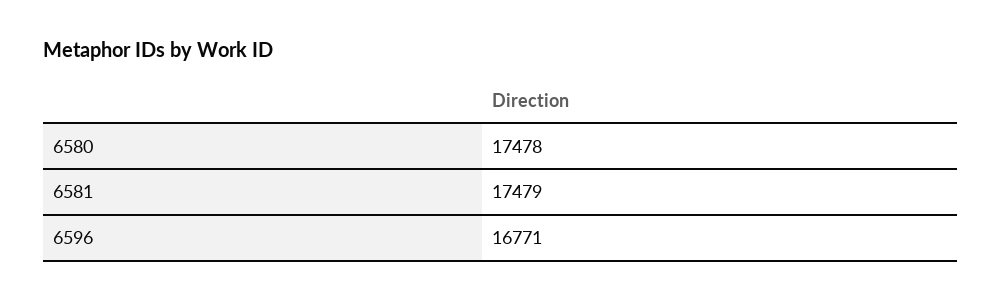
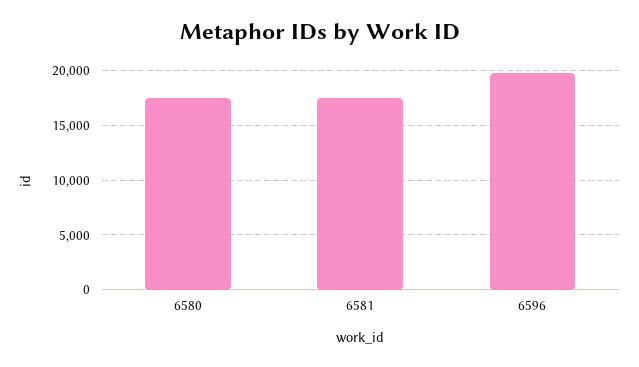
  {
    "6580": 17478,
    "6581": 17479,
-   "6596": 16771
+   "6596": 20000
  }

